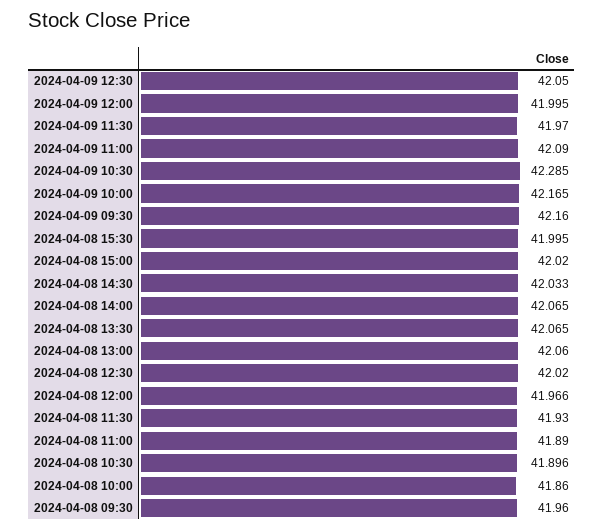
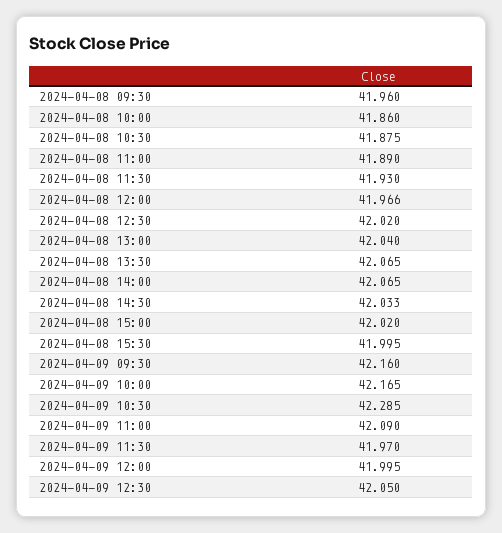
  {
    "2024-04-09 12:30": 42.05,
    "2024-04-09 12:00": 41.995,
    "2024-04-09 11:30": 41.97,
    "2024-04-09 11:00": 42.09,
    "2024-04-09 10:30": 42.285,
    "2024-04-09 10:00": 42.165,
    "2024-04-09 09:30": 42.16,
    "2024-04-08 15:30": 41.995,
    "2024-04-08 15:00": 42.02,
    "2024-04-08 14:30": 42.033,
    "2024-04-08 14:00": 42.065,
    "2024-04-08 13:30": 42.065,
-   "2024-04-08 13:00": 42.06,
+   "2024-04-08 13:00": 42.04,
    "2024-04-08 12:30": 42.02,
    "2024-04-08 12:00": 41.966,
    "2024-04-08 11:30": 41.93,
    "2024-04-08 11:00": 41.89,
-   "2024-04-08 10:30": 41.896,
+   "2024-04-08 10:30": 41.875,
    "2024-04-08 10:00": 41.86,
    "2024-04-08 09:30": 41.96
  }

